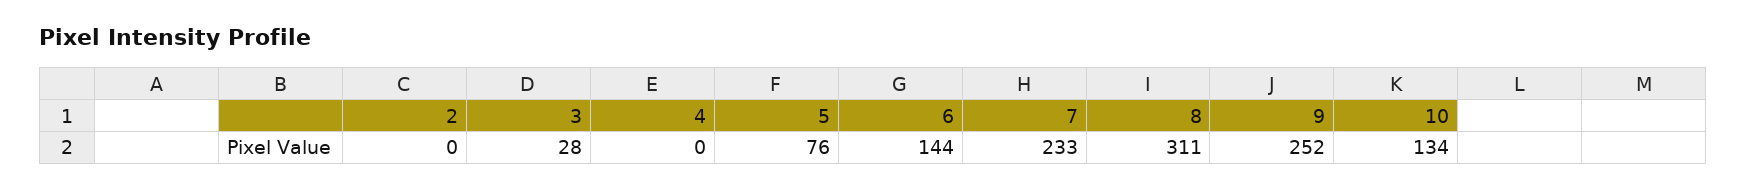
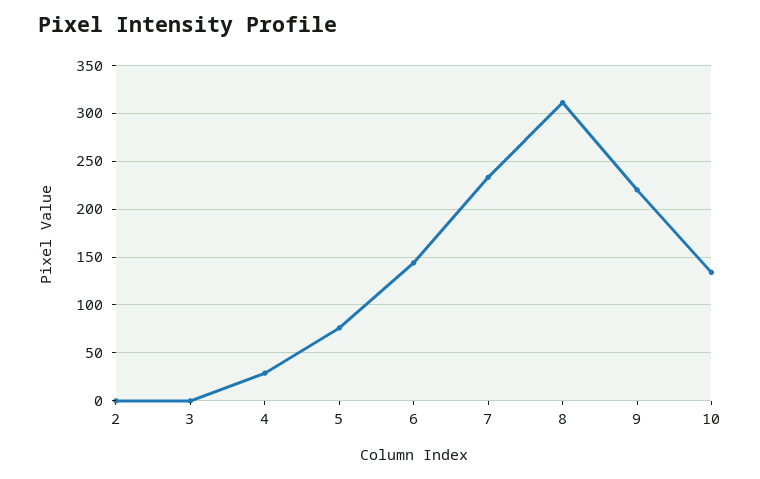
  {
    "2": 0,
-   "3": 28,
+   "3": 0,
-   "4": 0,
+   "4": 30,
    "5": 76,
    "6": 144,
    "7": 233,
    "8": 311,
-   "9": 252,
+   "9": 220,
    "10": 134
  }

